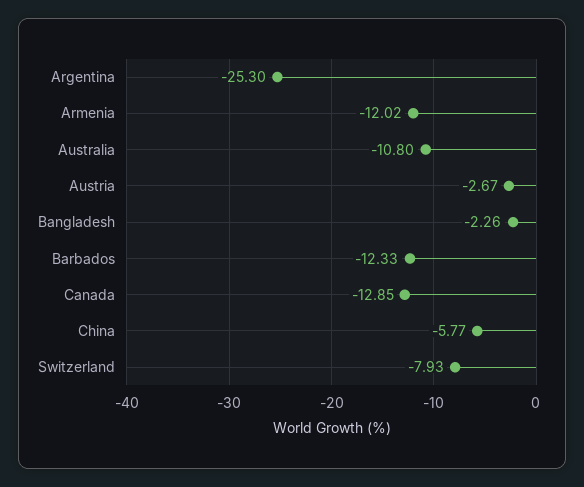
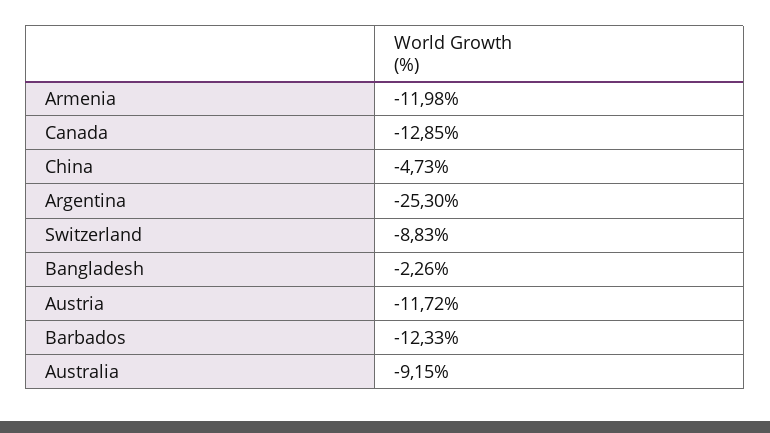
  {
    "Argentina": -25.3,
-   "Armenia": -12.02,
+   "Armenia": -11.98,
-   "Australia": -10.8,
+   "Australia": -9.15,
-   "Austria": -2.67,
+   "Austria": -11.72,
    "Bangladesh": -2.26,
    "Barbados": -12.33,
    "Canada": -12.85,
-   "China": -5.77,
+   "China": -4.73,
-   "Switzerland": -7.93
+   "Switzerland": -8.83
  }

